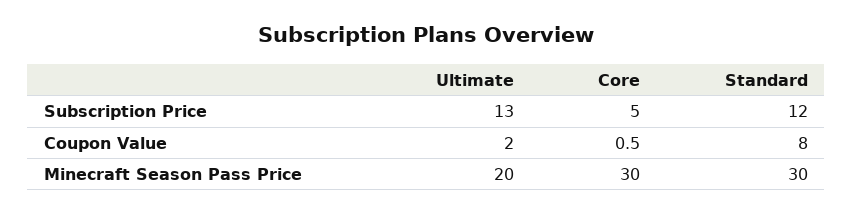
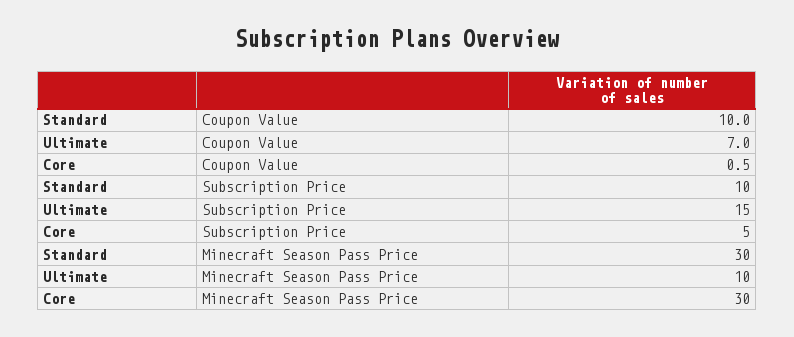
  {
    "Ultimate": {
-     "Subscription Price": 13,
+     "Subscription Price": 15,
-     "Coupon Value": 2,
+     "Coupon Value": 7,
-     "Minecraft Season Pass Price": 20
+     "Minecraft Season Pass Price": 10
    },
    "Core": {
      "Subscription Price": 5,
      "Coupon Value": 0.5,
      "Minecraft Season Pass Price": 30
    },
    "Standard": {
-     "Subscription Price": 12,
+     "Subscription Price": 10,
-     "Coupon Value": 8,
+     "Coupon Value": 10,
      "Minecraft Season Pass Price": 30
    }
  }

